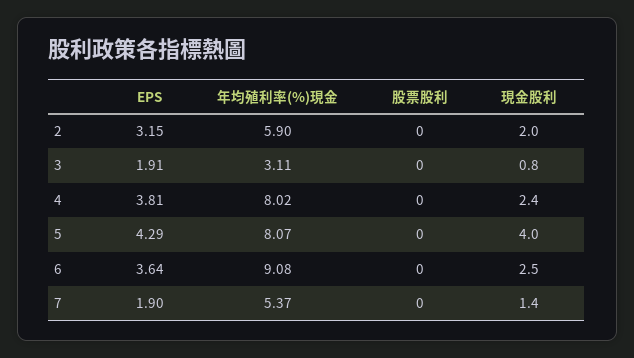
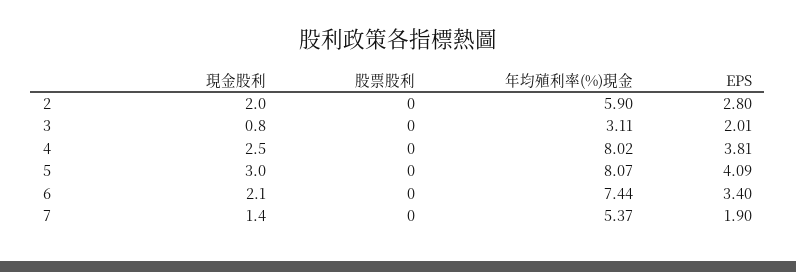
  {
    "EPS": {
-     "2": 3.15,
+     "2": 2.8,
-     "3": 1.91,
+     "3": 2.01,
      "4": 3.81,
-     "5": 4.29,
+     "5": 4.09,
-     "6": 3.64,
+     "6": 3.4,
      "7": 1.9
    },
    "年均殖利率(%)現金": {
      "2": 5.9,
      "3": 3.11,
      "4": 8.02,
      "5": 8.07,
-     "6": 9.08,
+     "6": 7.44,
      "7": 5.37
    },
    "股票股利": {
      "2": 0,
      "3": 0,
      "4": 0,
      "5": 0,
      "6": 0,
      "7": 0
    },
    "現金股利": {
      "2": 2,
      "3": 0.8,
-     "4": 2.4,
+     "4": 2.5,
-     "5": 4,
+     "5": 3,
-     "6": 2.5,
+     "6": 2.1,
      "7": 1.4
    }
  }

